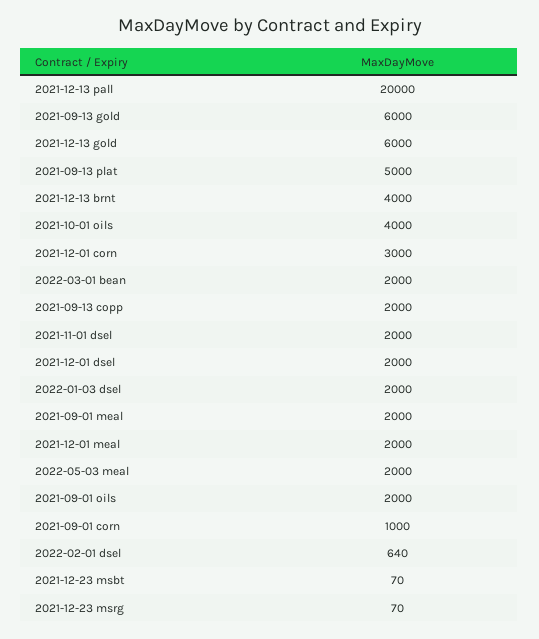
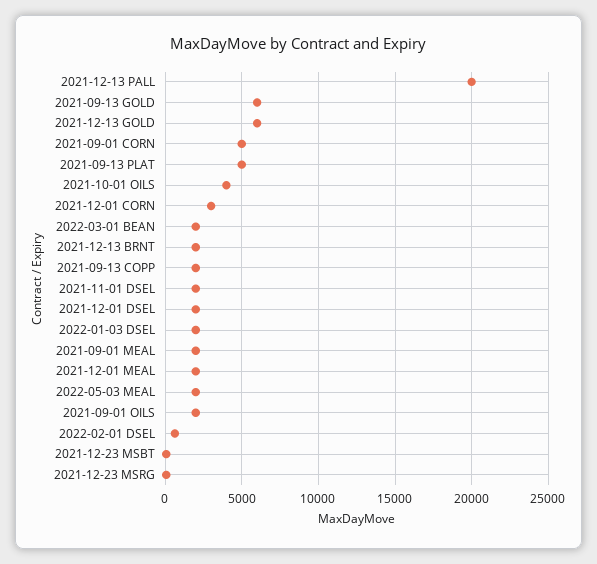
  {
    "2021-12-13 pall": 20000,
    "2021-09-13 gold": 6000,
    "2021-12-13 gold": 6000,
    "2021-09-13 plat": 5000,
-   "2021-12-13 brnt": 4000,
+   "2021-12-13 brnt": 2000,
    "2021-10-01 oils": 4000,
    "2021-12-01 corn": 3000,
    "2022-03-01 bean": 2000,
    "2021-09-13 copp": 2000,
    "2021-11-01 dsel": 2000,
    "2021-12-01 dsel": 2000,
    "2022-01-03 dsel": 2000,
    "2021-09-01 meal": 2000,
    "2021-12-01 meal": 2000,
    "2022-05-03 meal": 2000,
    "2021-09-01 oils": 2000,
-   "2021-09-01 corn": 1000,
+   "2021-09-01 corn": 5000,
    "2022-02-01 dsel": 640,
    "2021-12-23 msbt": 70,
    "2021-12-23 msrg": 70
  }

